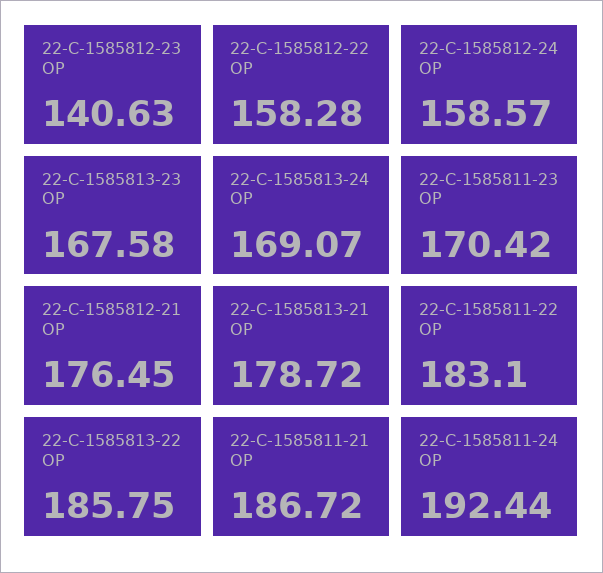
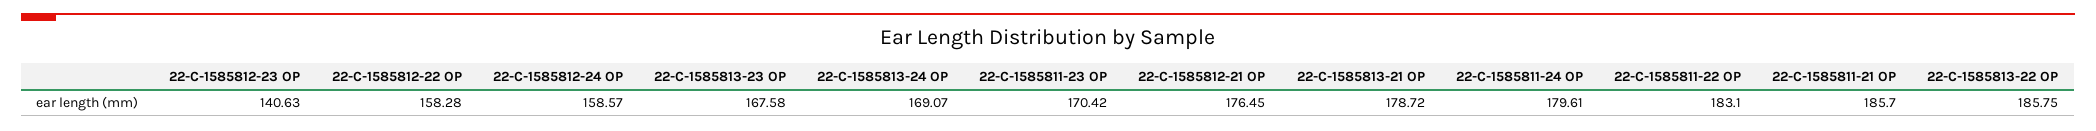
  {
    "22-C-1585812-23 OP": 140.63,
    "22-C-1585812-22 OP": 158.28,
    "22-C-1585812-24 OP": 158.57,
    "22-C-1585813-23 OP": 167.58,
    "22-C-1585813-24 OP": 169.07,
    "22-C-1585811-23 OP": 170.42,
    "22-C-1585812-21 OP": 176.45,
    "22-C-1585813-21 OP": 178.72,
    "22-C-1585811-22 OP": 183.1,
    "22-C-1585813-22 OP": 185.75,
-   "22-C-1585811-21 OP": 186.72,
+   "22-C-1585811-21 OP": 185.7,
-   "22-C-1585811-24 OP": 192.44
+   "22-C-1585811-24 OP": 179.61
  }

